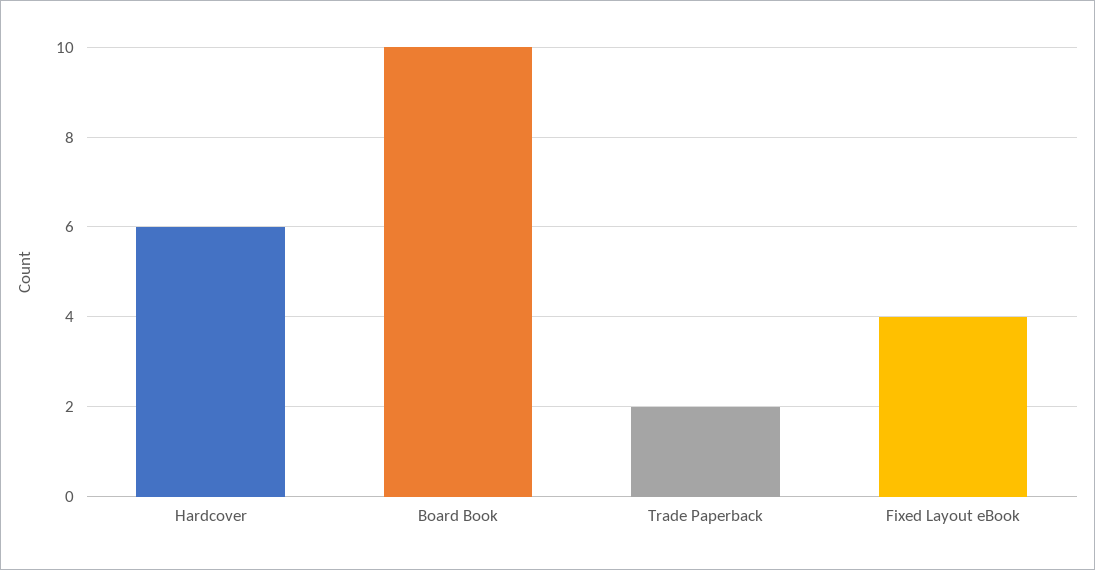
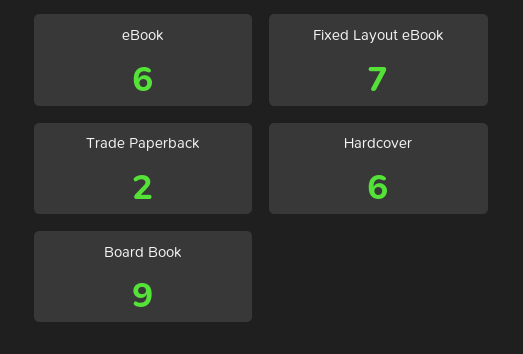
  {
    "Hardcover": 6,
-   "Board Book": 10,
+   "Board Book": 9,
    "Trade Paperback": 2,
-   "Fixed Layout eBook": 4
+   "Fixed Layout eBook": 7,
+   "eBook": 6
  }

